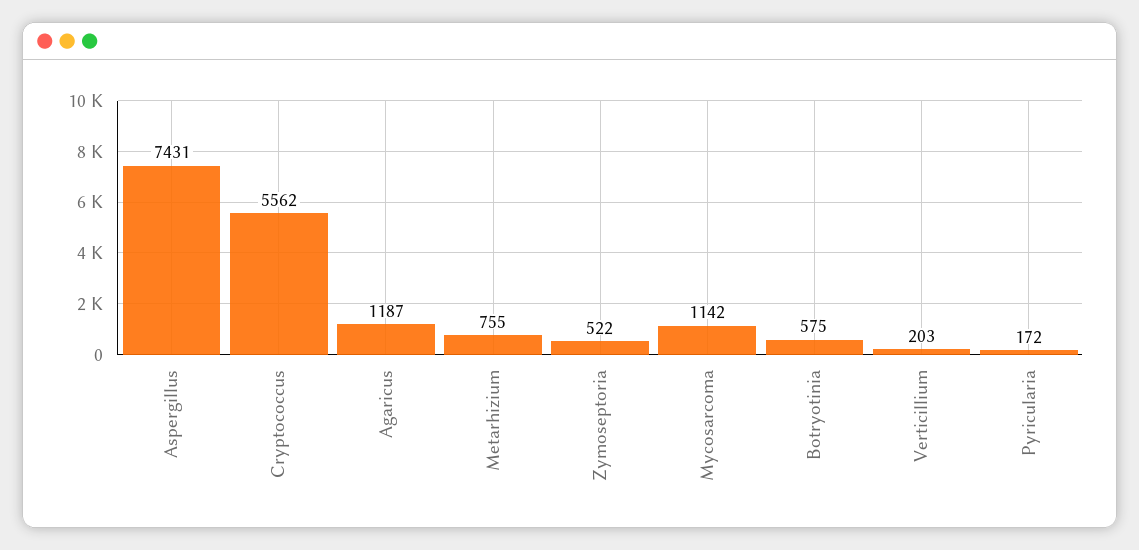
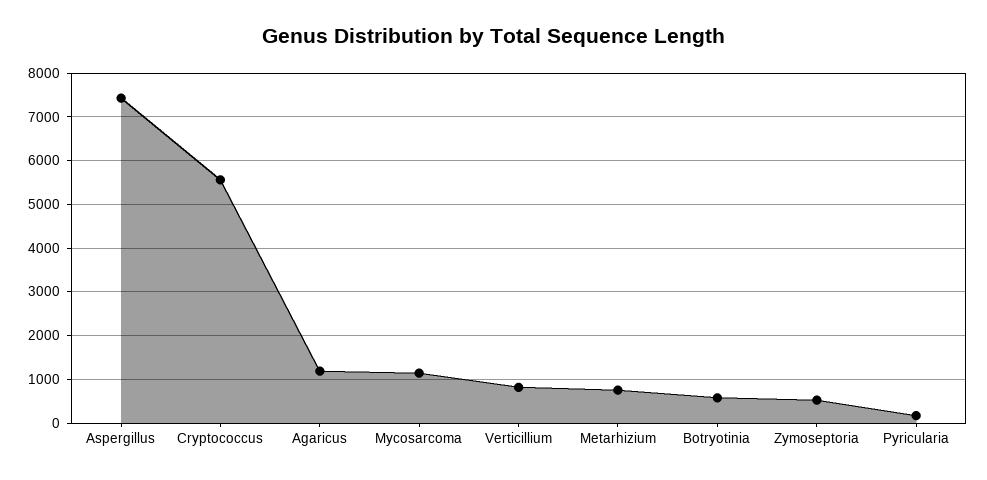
  {
    "Aspergillus": 7431,
    "Cryptococcus": 5562,
    "Agaricus": 1187,
    "Metarhizium": 755,
    "Zymoseptoria": 522,
    "Mycosarcoma": 1142,
    "Botryotinia": 575,
-   "Verticillium": 203,
+   "Verticillium": 800,
    "Pyricularia": 172
  }

